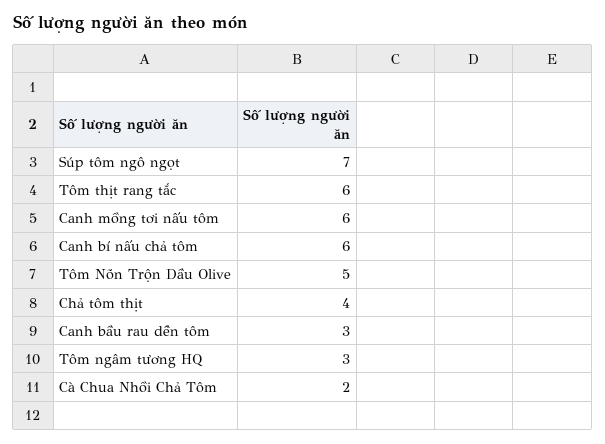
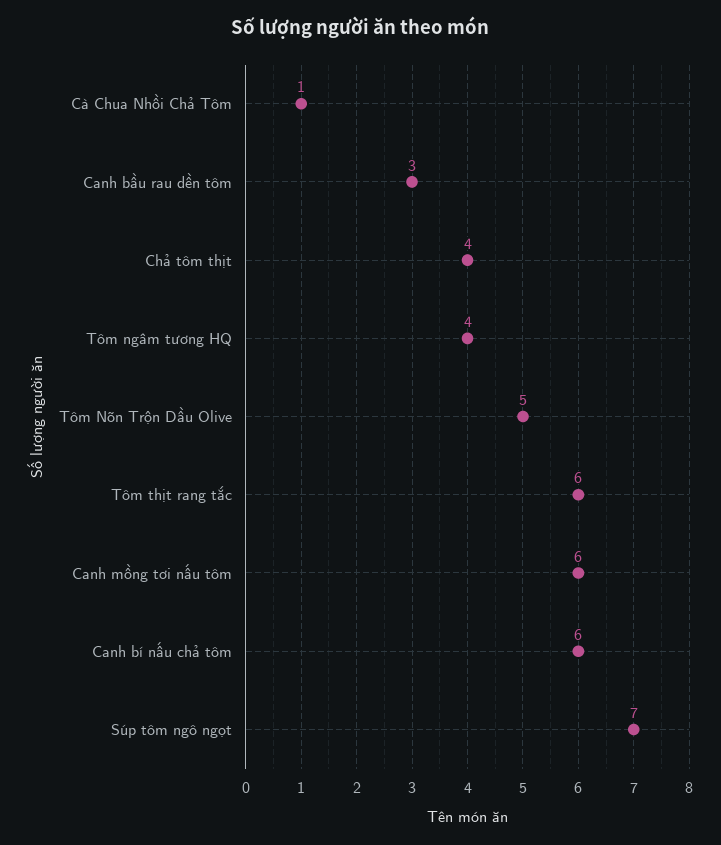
  {
    "Súp tôm ngô ngọt": 7,
    "Tôm thịt rang tắc": 6,
    "Canh mồng tơi nấu tôm": 6,
    "Canh bí nấu chả tôm": 6,
    "Tôm Nõn Trộn Dầu Olive": 5,
    "Chả tôm thịt": 4,
    "Canh bầu rau dền tôm": 3,
-   "Tôm ngâm tương HQ": 3,
+   "Tôm ngâm tương HQ": 4,
-   "Cà Chua Nhồi Chả Tôm": 2
+   "Cà Chua Nhồi Chả Tôm": 1
  }

